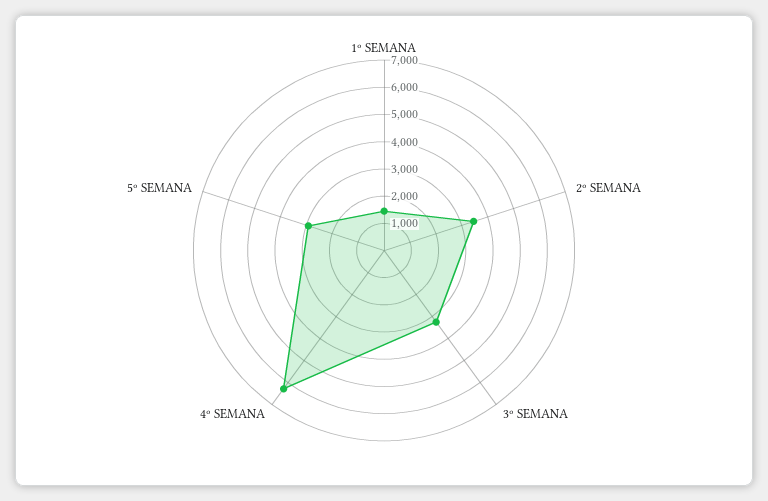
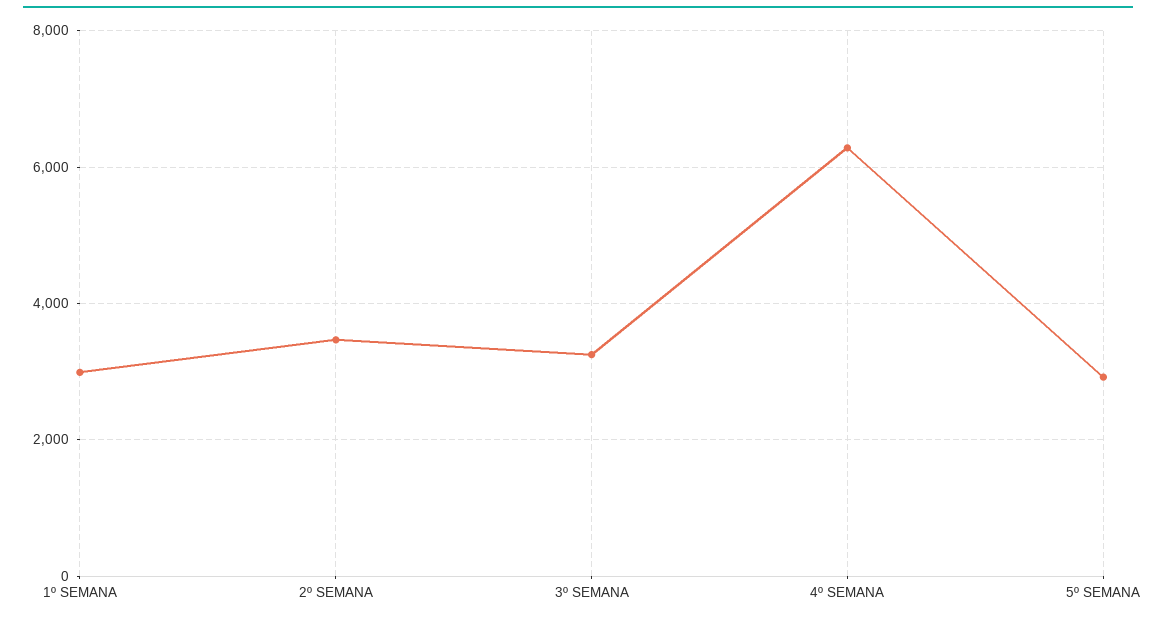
  {
-   "1º SEMANA": 1500,
+   "1º SEMANA": 3000,
    "2º SEMANA": 3400,
    "3º SEMANA": 3200,
    "4º SEMANA": 6200,
    "5º SEMANA": 3000
  }

